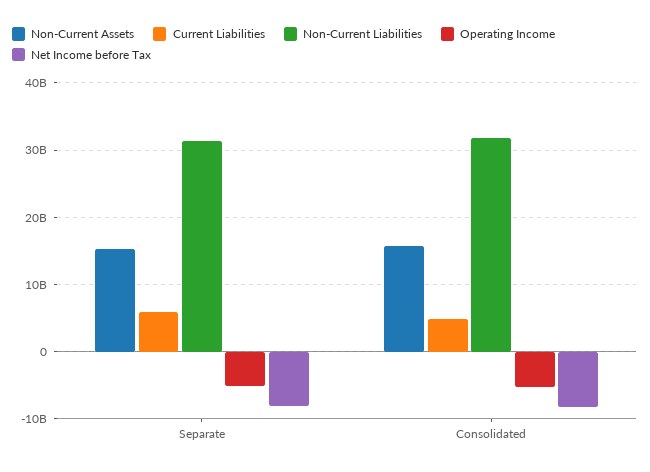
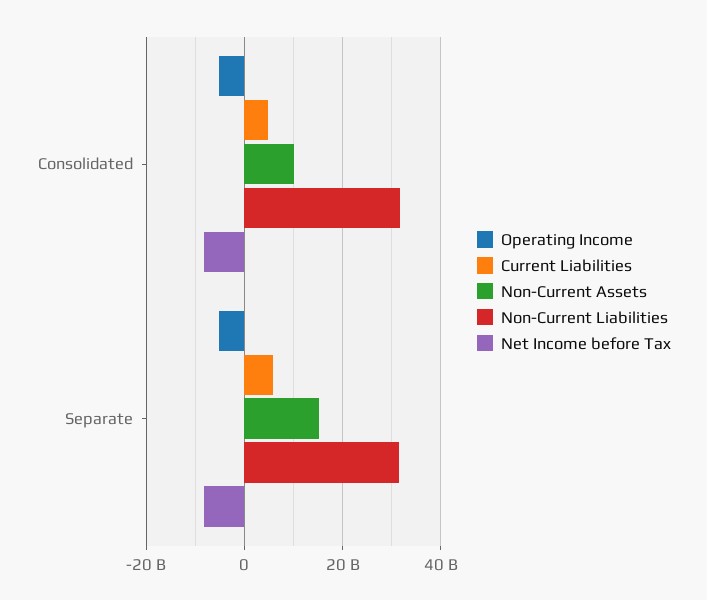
  {
    "Non-Current Assets": {
      "Separate": 15000000000,
-     "Consolidated": 16000000000
+     "Consolidated": 10000000000
    },
    "Current Liabilities": {
      "Separate": 6000000000,
      "Consolidated": 5000000000
    },
    "Non-Current Liabilities": {
      "Separate": 31000000000,
      "Consolidated": 32000000000
    },
    "Operating Income": {
      "Separate": -5000000000,
      "Consolidated": -5000000000
    },
    "Net Income before Tax": {
      "Separate": -8000000000,
      "Consolidated": -8000000000
    }
  }

